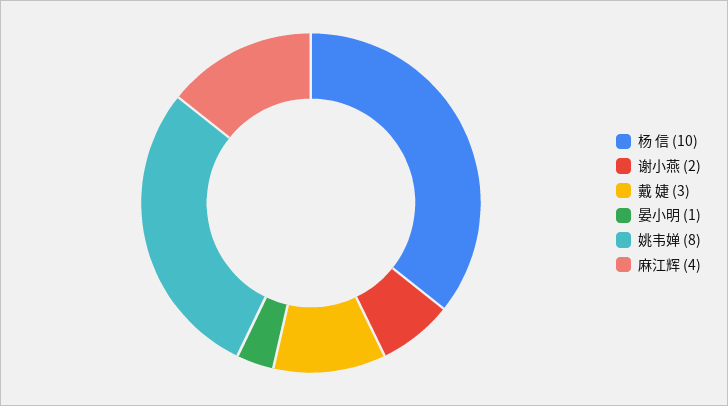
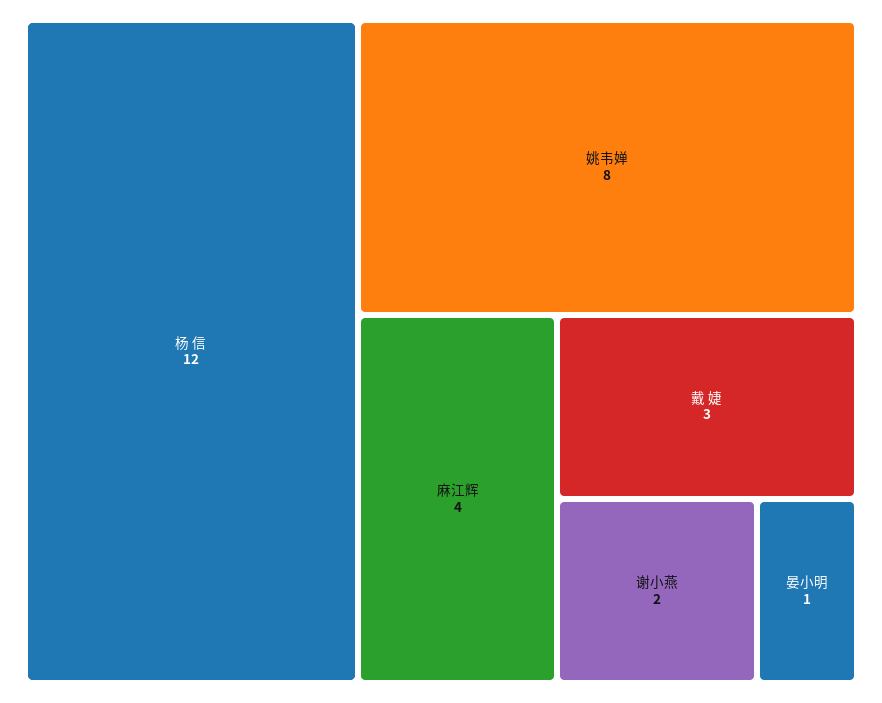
  {
-   "杨 信": 10,
+   "杨 信": 12,
    "谢小燕": 2,
    "戴 婕": 3,
    "晏小明": 1,
    "姚韦婵": 8,
    "麻江辉": 4
  }

